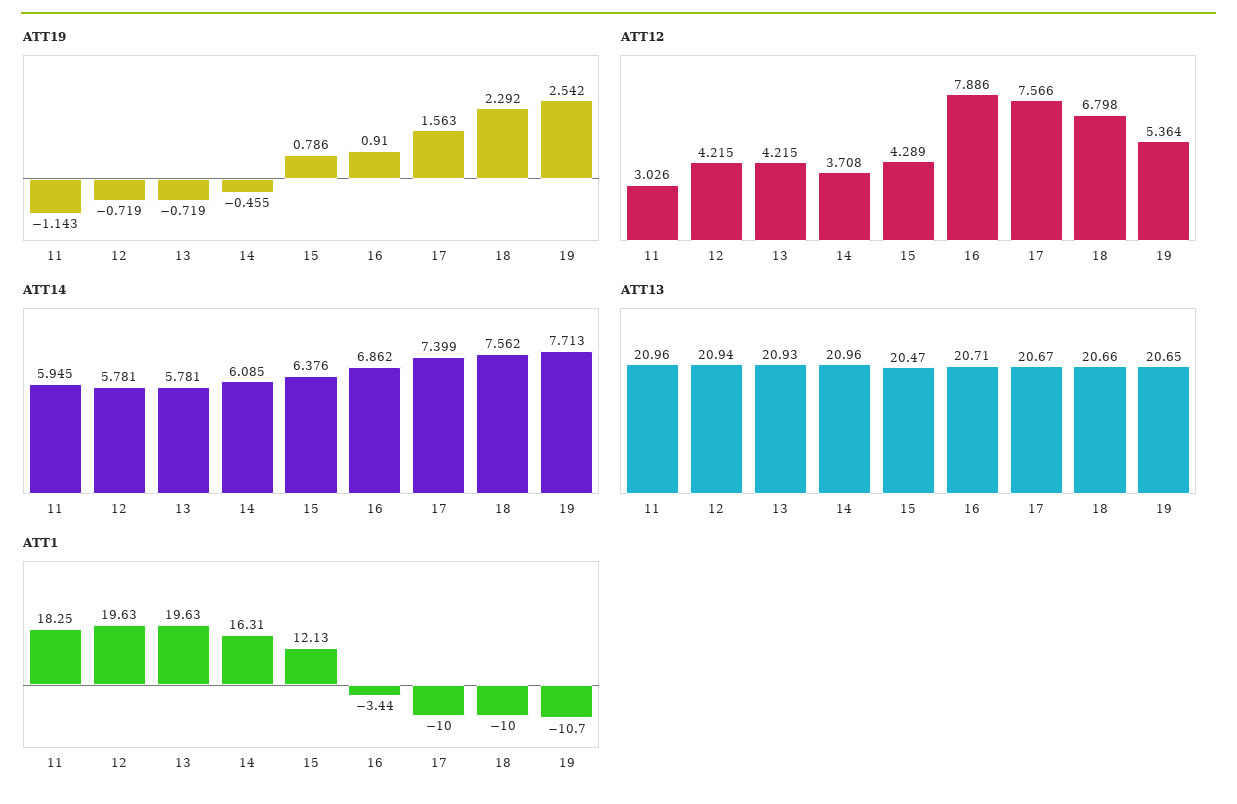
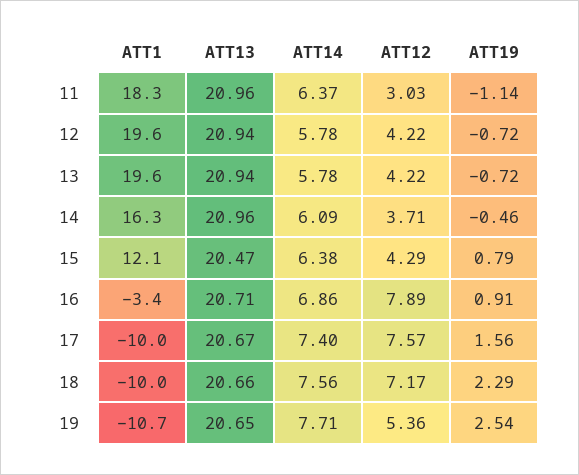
  {
    "ATT19": {
      "11": -1.143,
      "12": -0.719,
      "13": -0.719,
      "14": -0.455,
      "15": 0.786,
      "16": 0.91,
      "17": 1.563,
      "18": 2.292,
      "19": 2.542
    },
    "ATT12": {
      "11": 3.026,
      "12": 4.215,
      "13": 4.215,
      "14": 3.708,
      "15": 4.289,
      "16": 7.886,
      "17": 7.566,
-     "18": 6.798,
+     "18": 7.17,
      "19": 5.364
    },
    "ATT14": {
-     "11": 5.945,
+     "11": 6.37,
      "12": 5.781,
      "13": 5.781,
      "14": 6.085,
      "15": 6.376,
      "16": 6.862,
      "17": 7.399,
      "18": 7.562,
      "19": 7.713
    },
    "ATT13": {
      "11": 20.96,
      "12": 20.94,
-     "13": 20.93,
+     "13": 20.94,
      "14": 20.96,
      "15": 20.47,
      "16": 20.71,
      "17": 20.67,
      "18": 20.66,
      "19": 20.65
    },
    "ATT1": {
      "11": 18.25,
      "12": 19.63,
      "13": 19.63,
      "14": 16.31,
      "15": 12.13,
      "16": -3.44,
      "17": -10,
      "18": -10,
      "19": -10.7
    }
  }

